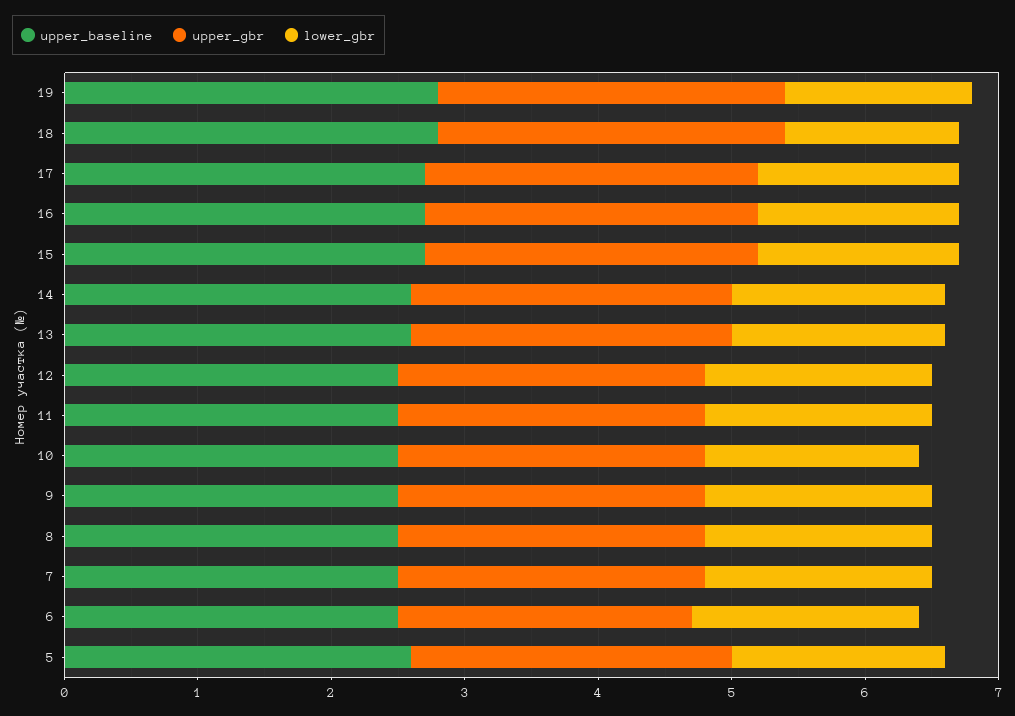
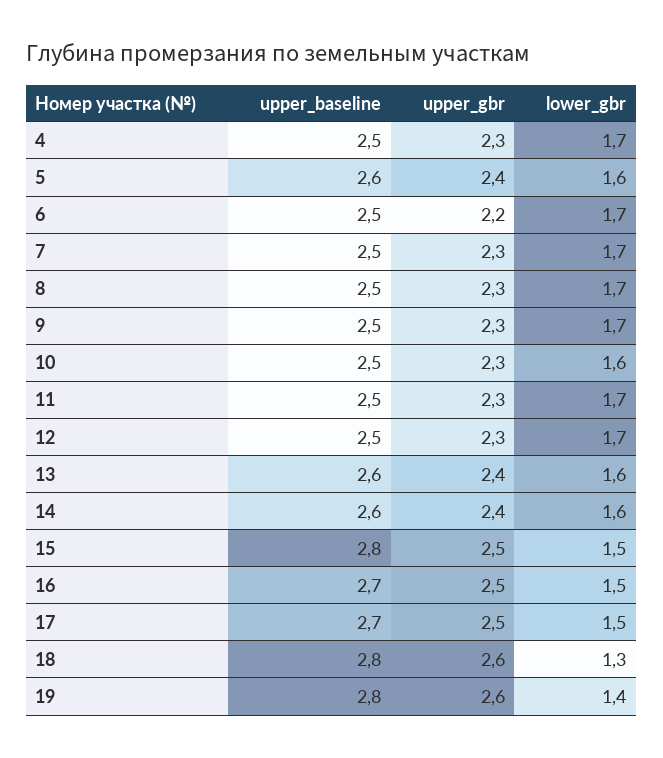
  {
    "upper_baseline": {
      "19": 2.8,
      "18": 2.8,
      "17": 2.7,
      "16": 2.7,
-     "15": 2.7,
+     "15": 2.8,
      "14": 2.6,
      "13": 2.6,
      "12": 2.5,
      "11": 2.5,
      "10": 2.5,
      "9": 2.5,
      "8": 2.5,
      "7": 2.5,
      "6": 2.5,
-     "5": 2.6
+     "5": 2.6,
+     "4": 2.5
    },
    "upper_gbr": {
      "19": 2.6,
      "18": 2.6,
      "17": 2.5,
      "16": 2.5,
      "15": 2.5,
      "14": 2.4,
      "13": 2.4,
      "12": 2.3,
      "11": 2.3,
      "10": 2.3,
      "9": 2.3,
      "8": 2.3,
      "7": 2.3,
      "6": 2.2,
-     "5": 2.4
+     "5": 2.4,
+     "4": 2.3
    },
    "lower_gbr": {
      "19": 1.4,
      "18": 1.3,
      "17": 1.5,
      "16": 1.5,
      "15": 1.5,
      "14": 1.6,
      "13": 1.6,
      "12": 1.7,
      "11": 1.7,
      "10": 1.6,
      "9": 1.7,
      "8": 1.7,
      "7": 1.7,
      "6": 1.7,
-     "5": 1.6
+     "5": 1.6,
+     "4": 1.7
    }
  }

